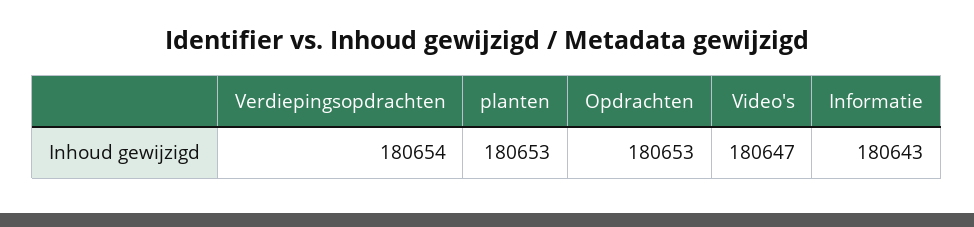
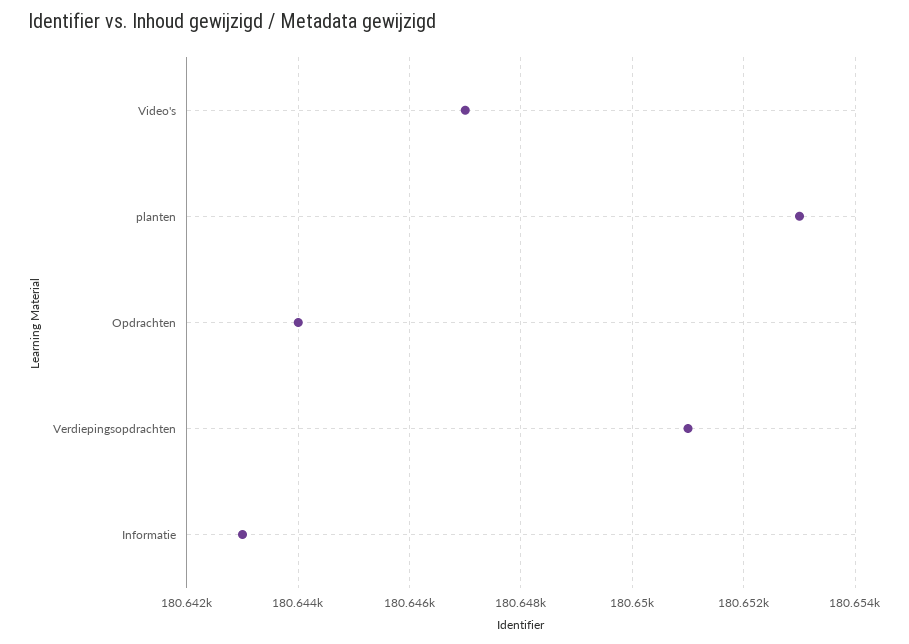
  {
-   "Verdiepingsopdrachten": 180654,
+   "Verdiepingsopdrachten": 180651,
    "planten": 180653,
-   "Opdrachten": 180653,
+   "Opdrachten": 180644,
    "Video's": 180647,
    "Informatie": 180643
  }

